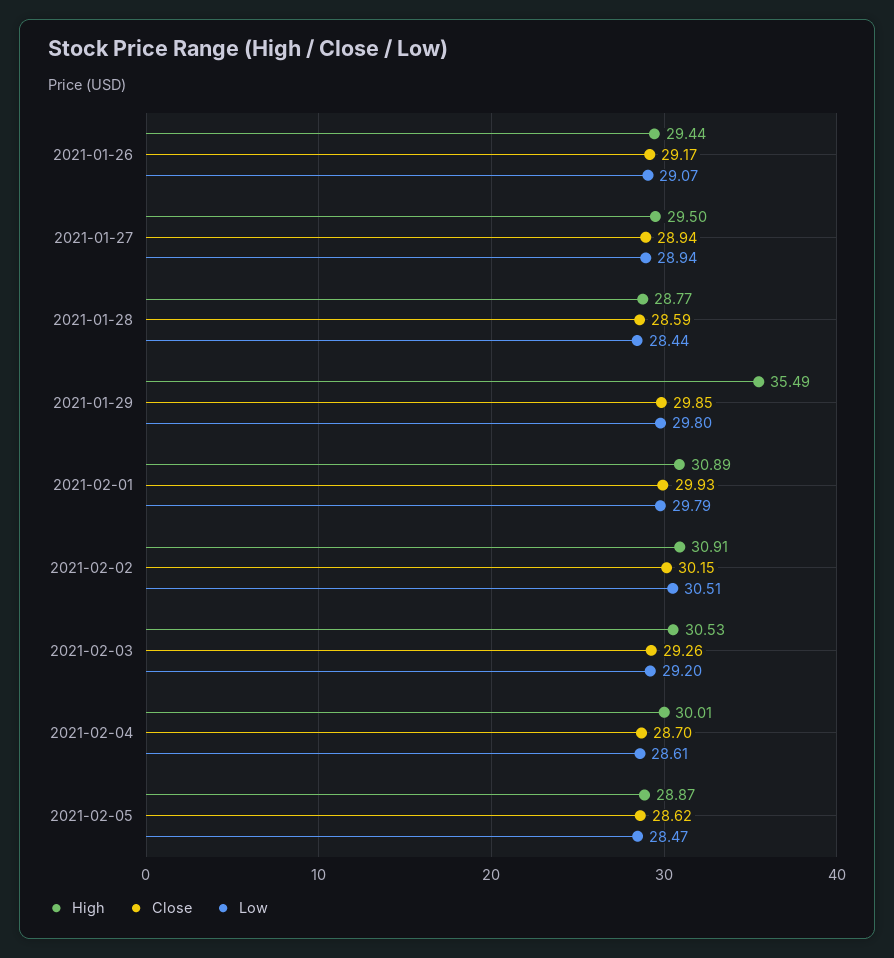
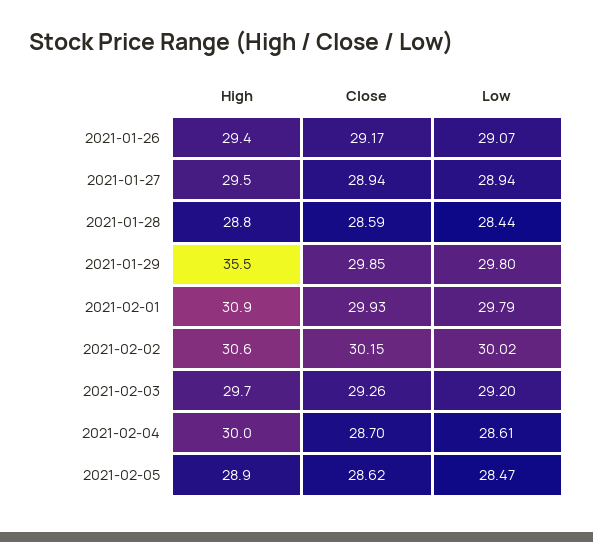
  {
    "High": {
      "2021-01-26": 29.44,
      "2021-01-27": 29.5,
      "2021-01-28": 28.77,
      "2021-01-29": 35.49,
      "2021-02-01": 30.89,
-     "2021-02-02": 30.91,
+     "2021-02-02": 30.6,
-     "2021-02-03": 30.53,
+     "2021-02-03": 29.7,
      "2021-02-04": 30.01,
      "2021-02-05": 28.87
    },
    "Close": {
      "2021-01-26": 29.17,
      "2021-01-27": 28.94,
      "2021-01-28": 28.59,
      "2021-01-29": 29.85,
      "2021-02-01": 29.93,
      "2021-02-02": 30.15,
      "2021-02-03": 29.26,
      "2021-02-04": 28.7,
      "2021-02-05": 28.62
    },
    "Low": {
      "2021-01-26": 29.07,
      "2021-01-27": 28.94,
      "2021-01-28": 28.44,
      "2021-01-29": 29.8,
      "2021-02-01": 29.79,
-     "2021-02-02": 30.51,
+     "2021-02-02": 30.02,
      "2021-02-03": 29.2,
      "2021-02-04": 28.61,
      "2021-02-05": 28.47
    }
  }

